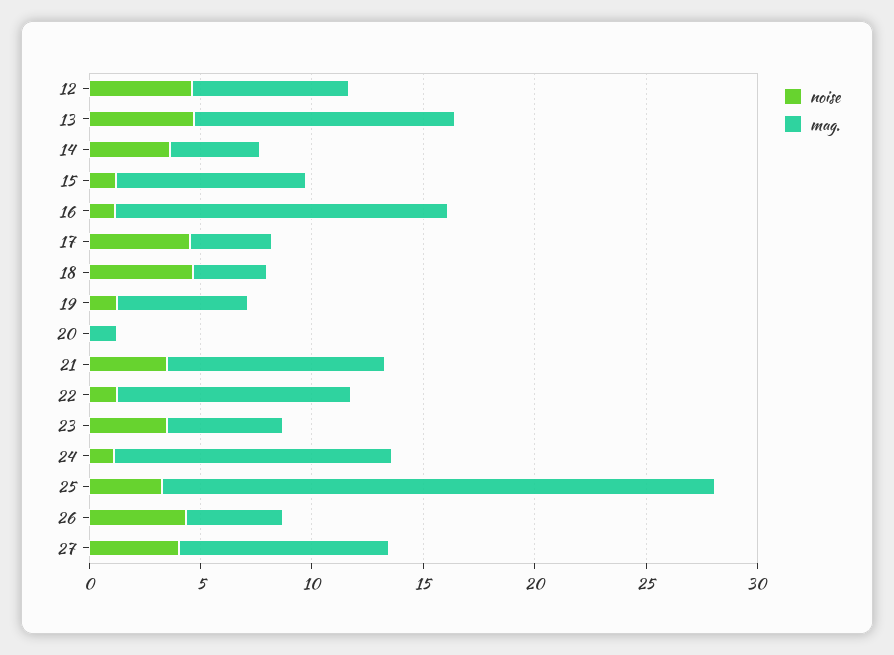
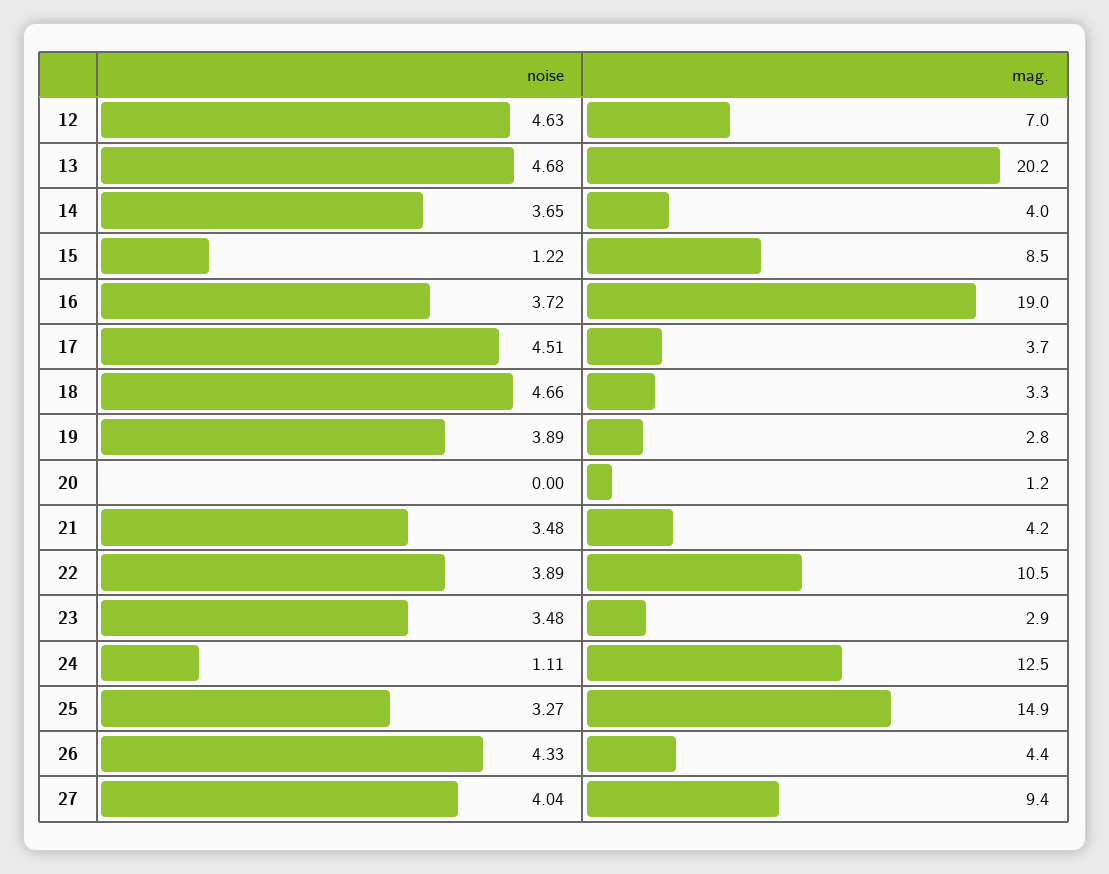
  {
    "noise": {
      "12": 4.63,
      "13": 4.68,
      "14": 3.65,
      "15": 1.22,
-     "16": 1,
+     "16": 3.72,
      "17": 4.51,
      "18": 4.66,
-     "19": 1,
+     "19": 3.89,
      "20": 0,
      "21": 3.48,
-     "22": 1,
+     "22": 3.89,
      "23": 3.48,
      "24": 1.11,
      "25": 3.27,
      "26": 4.33,
      "27": 4.04
    },
    "mag.": {
      "12": 7,
-     "13": 12,
+     "13": 20.2,
      "14": 4,
      "15": 8.5,
-     "16": 15,
+     "16": 19,
      "17": 3.7,
      "18": 3.3,
-     "19": 6,
+     "19": 2.8,
      "20": 1.2,
-     "21": 10,
+     "21": 4.2,
      "22": 10.5,
-     "23": 5,
+     "23": 2.9,
      "24": 12.5,
-     "25": 25,
+     "25": 14.9,
      "26": 4.4,
      "27": 9.4
    }
  }

